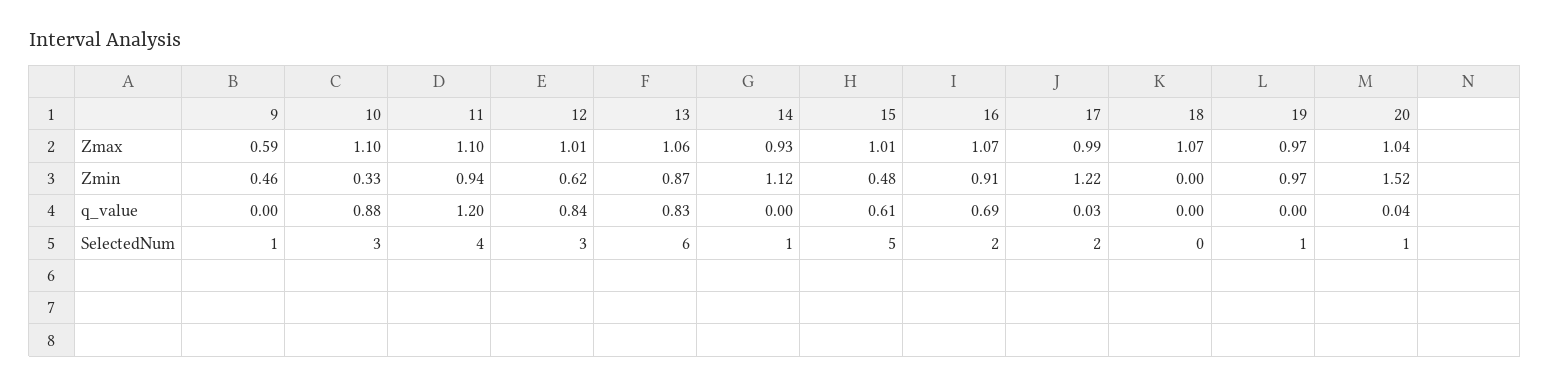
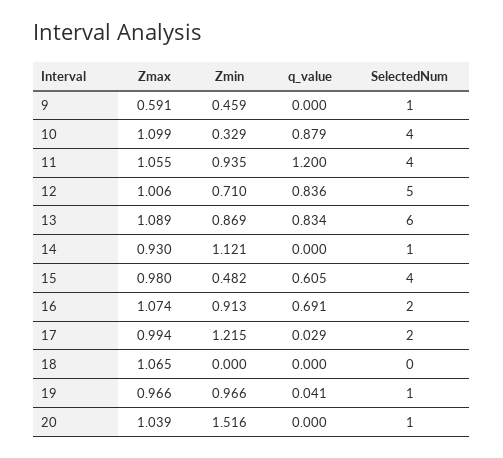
  {
    "9": {
      "Zmax": 0.591,
      "Zmin": 0.459,
      "q_value": 0,
      "SelectedNum": 1
    },
    "10": {
      "Zmax": 1.099,
      "Zmin": 0.329,
      "q_value": 0.879,
-     "SelectedNum": 3
+     "SelectedNum": 4
    },
    "11": {
-     "Zmax": 1.1,
+     "Zmax": 1.055,
      "Zmin": 0.935,
      "q_value": 1.2,
      "SelectedNum": 4
    },
    "12": {
      "Zmax": 1.006,
-     "Zmin": 0.62,
+     "Zmin": 0.71,
      "q_value": 0.836,
-     "SelectedNum": 3
+     "SelectedNum": 5
    },
    "13": {
-     "Zmax": 1.06,
+     "Zmax": 1.089,
      "Zmin": 0.869,
      "q_value": 0.834,
      "SelectedNum": 6
    },
    "14": {
      "Zmax": 0.93,
      "Zmin": 1.121,
      "q_value": 0,
      "SelectedNum": 1
    },
    "15": {
-     "Zmax": 1.01,
+     "Zmax": 0.98,
      "Zmin": 0.482,
      "q_value": 0.605,
-     "SelectedNum": 5
+     "SelectedNum": 4
    },
    "16": {
      "Zmax": 1.074,
      "Zmin": 0.913,
      "q_value": 0.691,
      "SelectedNum": 2
    },
    "17": {
      "Zmax": 0.994,
      "Zmin": 1.215,
      "q_value": 0.029,
      "SelectedNum": 2
    },
    "18": {
      "Zmax": 1.065,
      "Zmin": 0,
      "q_value": 0,
      "SelectedNum": 0
    },
    "19": {
      "Zmax": 0.966,
      "Zmin": 0.966,
-     "q_value": 0,
+     "q_value": 0.041,
      "SelectedNum": 1
    },
    "20": {
      "Zmax": 1.039,
      "Zmin": 1.516,
-     "q_value": 0.04,
+     "q_value": 0,
      "SelectedNum": 1
    }
  }

